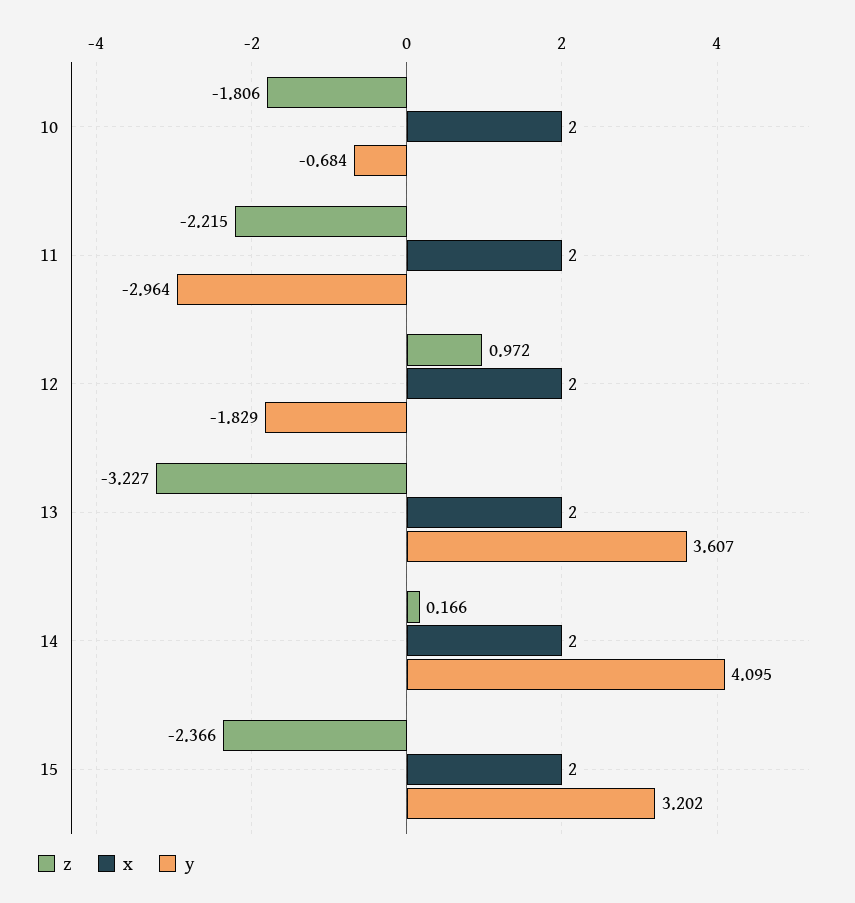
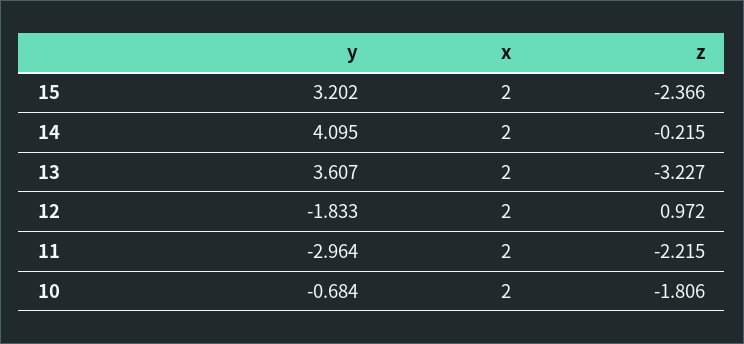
  {
    "z": {
      "10": -1.806,
      "11": -2.215,
      "12": 0.972,
      "13": -3.227,
-     "14": 0.166,
+     "14": -0.215,
      "15": -2.366
    },
    "x": {
      "10": 2,
      "11": 2,
      "12": 2,
      "13": 2,
      "14": 2,
      "15": 2
    },
    "y": {
      "10": -0.684,
      "11": -2.964,
-     "12": -1.829,
+     "12": -1.833,
      "13": 3.607,
      "14": 4.095,
      "15": 3.202
    }
  }

